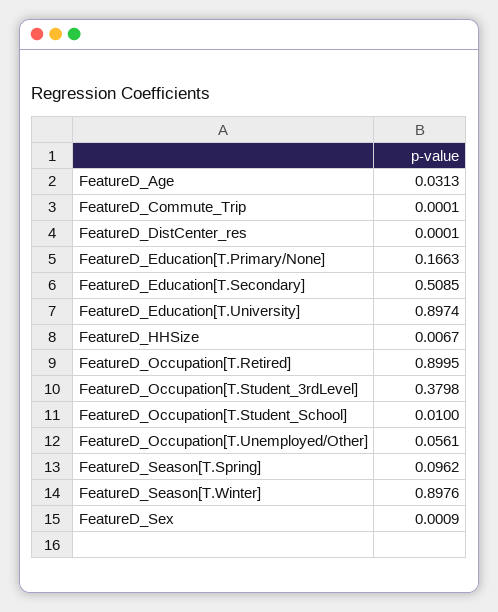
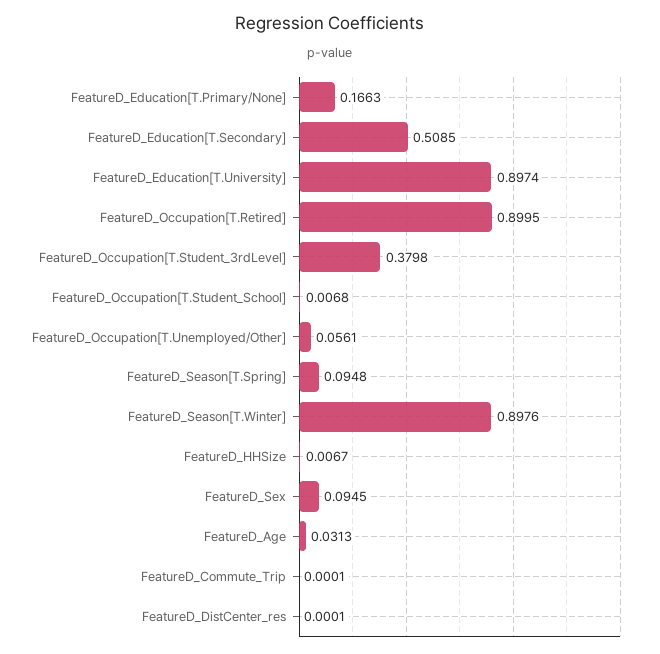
  {
    "FeatureD_Age": 0.0313,
    "FeatureD_Commute_Trip": 0.0001,
    "FeatureD_DistCenter_res": 0.0001,
    "FeatureD_Education[T.Primary/None]": 0.1663,
    "FeatureD_Education[T.Secondary]": 0.5085,
    "FeatureD_Education[T.University]": 0.8974,
    "FeatureD_HHSize": 0.0067,
    "FeatureD_Occupation[T.Retired]": 0.8995,
    "FeatureD_Occupation[T.Student_3rdLevel]": 0.3798,
-   "FeatureD_Occupation[T.Student_School]": 0.01,
+   "FeatureD_Occupation[T.Student_School]": 0.0068,
    "FeatureD_Occupation[T.Unemployed/Other]": 0.0561,
-   "FeatureD_Season[T.Spring]": 0.0962,
+   "FeatureD_Season[T.Spring]": 0.0948,
    "FeatureD_Season[T.Winter]": 0.8976,
-   "FeatureD_Sex": 0.0009
+   "FeatureD_Sex": 0.0945
  }

